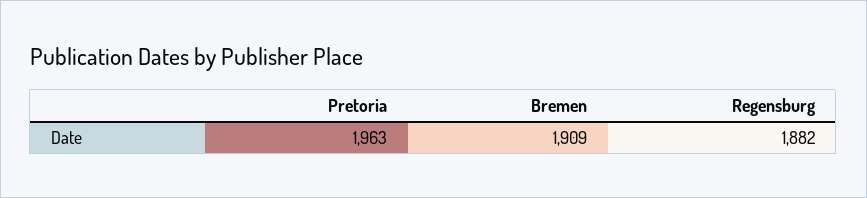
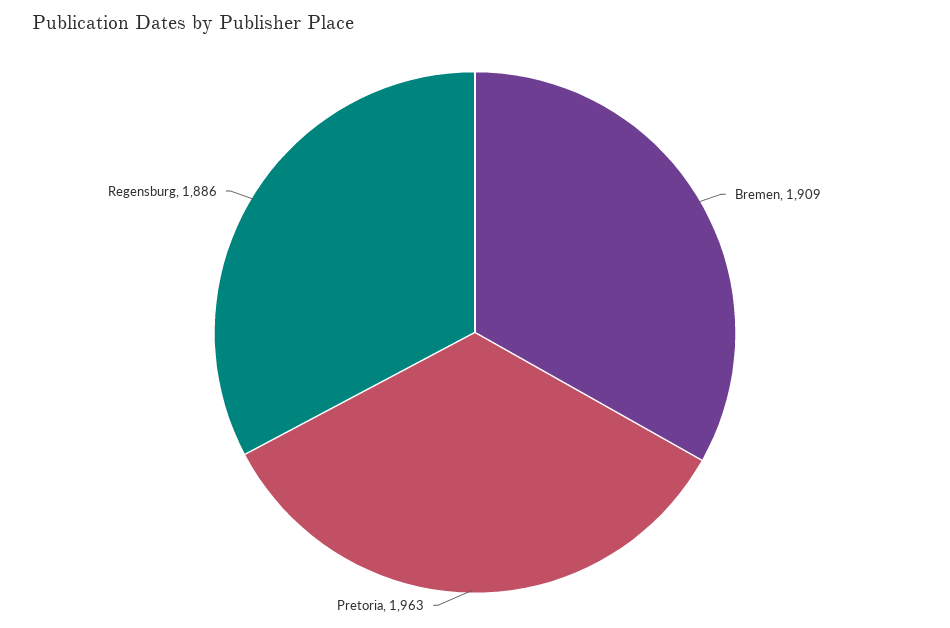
  {
    "Pretoria": 1963,
    "Bremen": 1909,
-   "Regensburg": 1882
+   "Regensburg": 1886
  }

